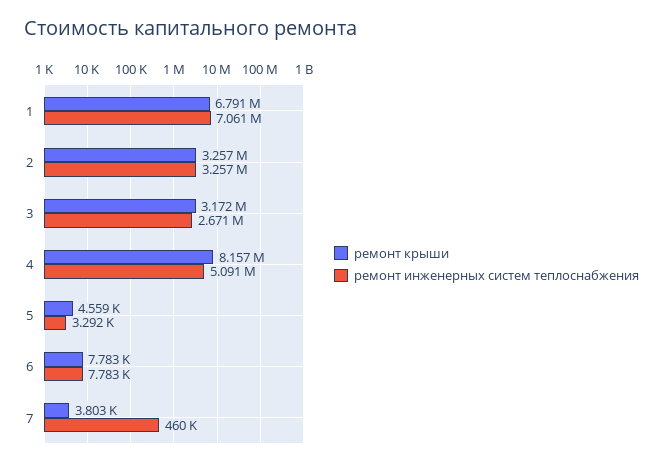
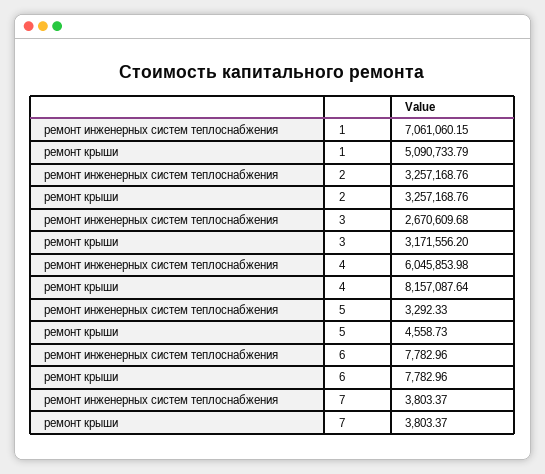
  {
    "ремонт крыши": {
-     "1": 6791000,
+     "1": 5090733.79,
      "2": 3257168.76,
      "3": 3171556.2,
      "4": 8157087.64,
      "5": 4558.73,
      "6": 7782.96,
      "7": 3803.37
    },
    "ремонт инженерных систем теплоснабжения": {
      "1": 7061060.15,
      "2": 3257168.76,
      "3": 2670609.68,
-     "4": 5091000,
+     "4": 6045853.98,
      "5": 3292.33,
      "6": 7782.96,
-     "7": 460000
+     "7": 3803.37
    }
  }

